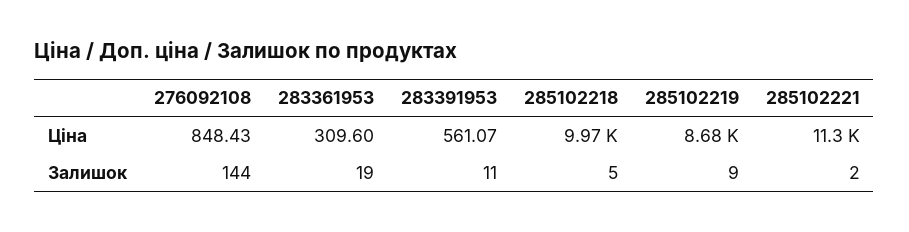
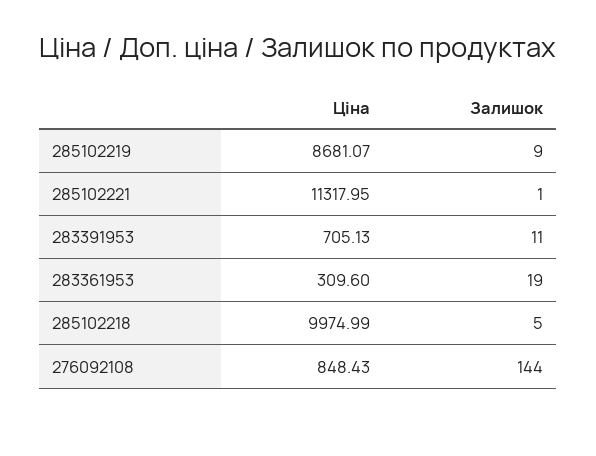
  {
    "276092108": {
      "Ціна": 848.43,
      "Залишок": 144
    },
    "283361953": {
      "Ціна": 309.6,
      "Залишок": 19
    },
    "283391953": {
-     "Ціна": 561.07,
+     "Ціна": 705.13,
      "Залишок": 11
    },
    "285102218": {
      "Ціна": 9974.99,
      "Залишок": 5
    },
    "285102219": {
      "Ціна": 8681.07,
      "Залишок": 9
    },
    "285102221": {
      "Ціна": 11317.95,
-     "Залишок": 2
+     "Залишок": 1
    }
  }

